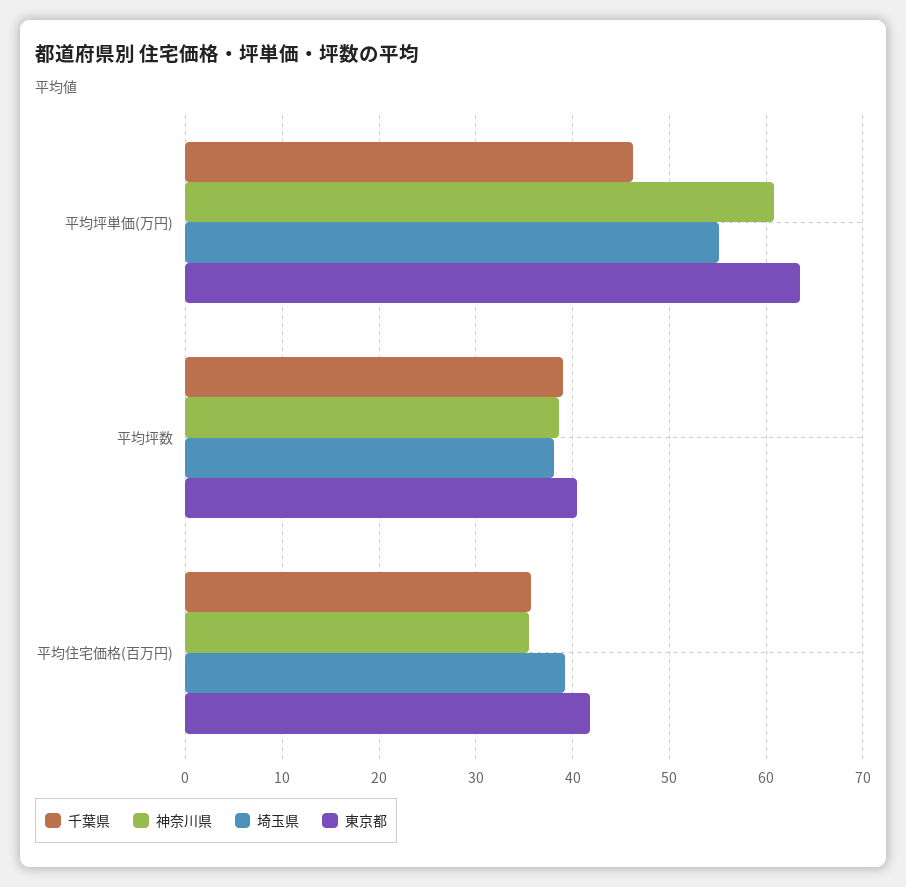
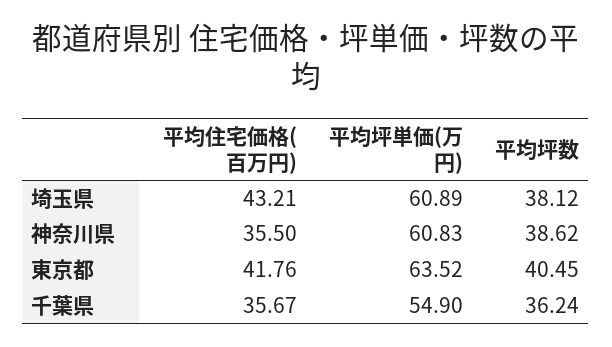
  {
    "千葉県": {
-     "平均坪単価(万円)": 46,
+     "平均坪単価(万円)": 54.9,
-     "平均坪数": 39,
+     "平均坪数": 36.24,
      "平均住宅価格(百万円)": 35.67
    },
    "神奈川県": {
      "平均坪単価(万円)": 60.83,
      "平均坪数": 38.62,
      "平均住宅価格(百万円)": 35.5
    },
    "埼玉県": {
-     "平均坪単価(万円)": 55,
+     "平均坪単価(万円)": 60.89,
      "平均坪数": 38.12,
-     "平均住宅価格(百万円)": 39
+     "平均住宅価格(百万円)": 43.21
    },
    "東京都": {
      "平均坪単価(万円)": 63.52,
      "平均坪数": 40.45,
      "平均住宅価格(百万円)": 41.76
    }
  }

